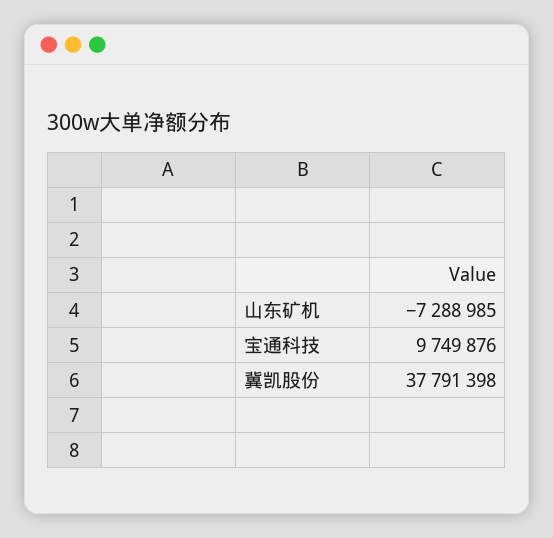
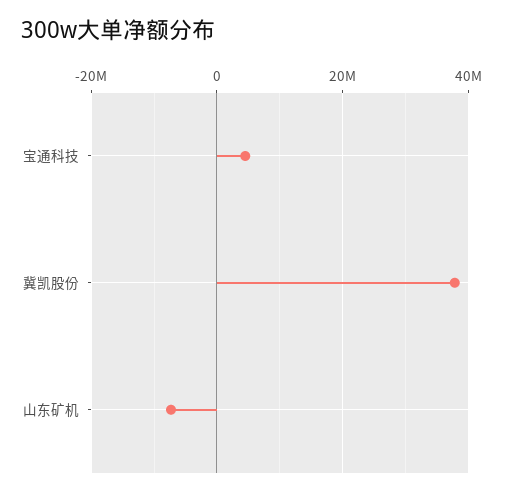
  {
    "山东矿机": -7288985,
-   "宝通科技": 9749876,
+   "宝通科技": 4000000,
    "冀凯股份": 37791398
  }

